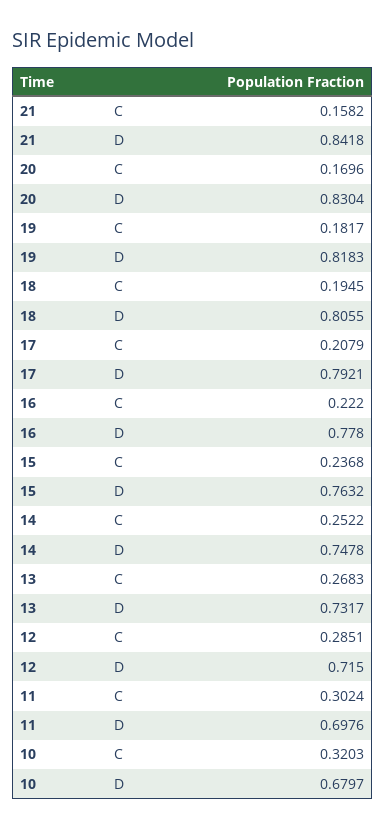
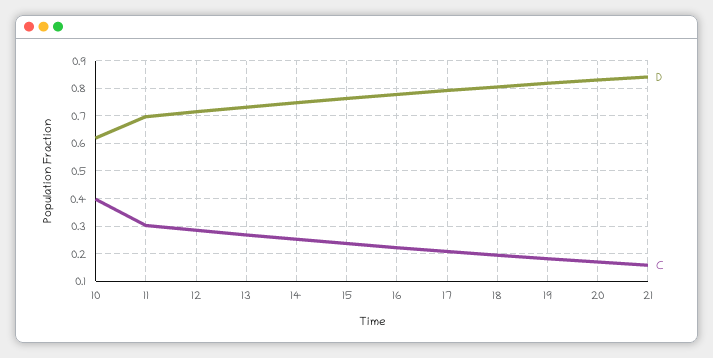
  {
    "C": {
      "21": 0.1582,
      "20": 0.1696,
      "19": 0.1817,
      "18": 0.1945,
      "17": 0.2079,
      "16": 0.222,
      "15": 0.2368,
      "14": 0.2522,
      "13": 0.2683,
      "12": 0.2851,
      "11": 0.3024,
-     "10": 0.3203
+     "10": 0.4
    },
    "D": {
      "21": 0.8418,
      "20": 0.8304,
      "19": 0.8183,
      "18": 0.8055,
      "17": 0.7921,
      "16": 0.778,
      "15": 0.7632,
      "14": 0.7478,
      "13": 0.7317,
      "12": 0.715,
      "11": 0.6976,
-     "10": 0.6797
+     "10": 0.625
    }
  }

